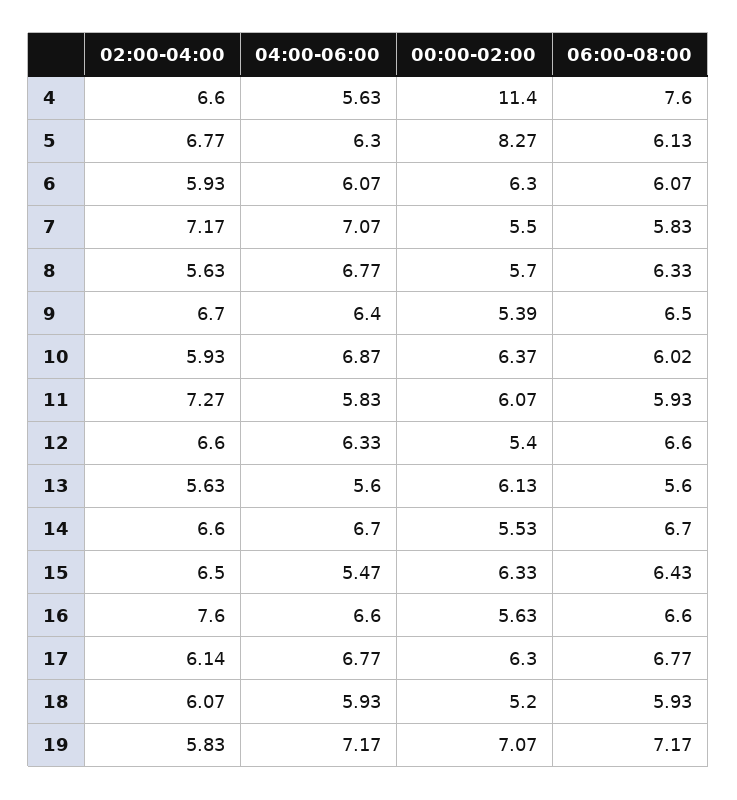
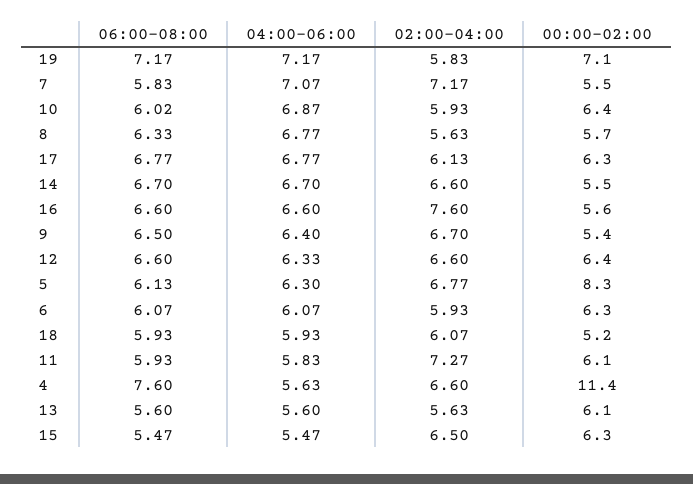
  {
    "02:00-04:00": {
      "4": 6.6,
      "5": 6.77,
      "6": 5.93,
      "7": 7.17,
      "8": 5.63,
      "9": 6.7,
      "10": 5.93,
      "11": 7.27,
      "12": 6.6,
      "13": 5.63,
      "14": 6.6,
      "15": 6.5,
      "16": 7.6,
-     "17": 6.14,
+     "17": 6.13,
      "18": 6.07,
      "19": 5.83
    },
    "04:00-06:00": {
      "4": 5.63,
      "5": 6.3,
      "6": 6.07,
      "7": 7.07,
      "8": 6.77,
      "9": 6.4,
      "10": 6.87,
      "11": 5.83,
      "12": 6.33,
      "13": 5.6,
      "14": 6.7,
      "15": 5.47,
      "16": 6.6,
      "17": 6.77,
      "18": 5.93,
      "19": 7.17
    },
    "00:00-02:00": {
      "4": 11.4,
      "5": 8.27,
      "6": 6.3,
      "7": 5.5,
      "8": 5.7,
      "9": 5.39,
      "10": 6.37,
      "11": 6.07,
-     "12": 5.4,
+     "12": 6.4,
      "13": 6.13,
      "14": 5.53,
      "15": 6.33,
      "16": 5.63,
      "17": 6.3,
      "18": 5.2,
      "19": 7.07
    },
    "06:00-08:00": {
      "4": 7.6,
      "5": 6.13,
      "6": 6.07,
      "7": 5.83,
      "8": 6.33,
      "9": 6.5,
      "10": 6.02,
      "11": 5.93,
      "12": 6.6,
      "13": 5.6,
      "14": 6.7,
-     "15": 6.43,
+     "15": 5.47,
      "16": 6.6,
      "17": 6.77,
      "18": 5.93,
      "19": 7.17
    }
  }

